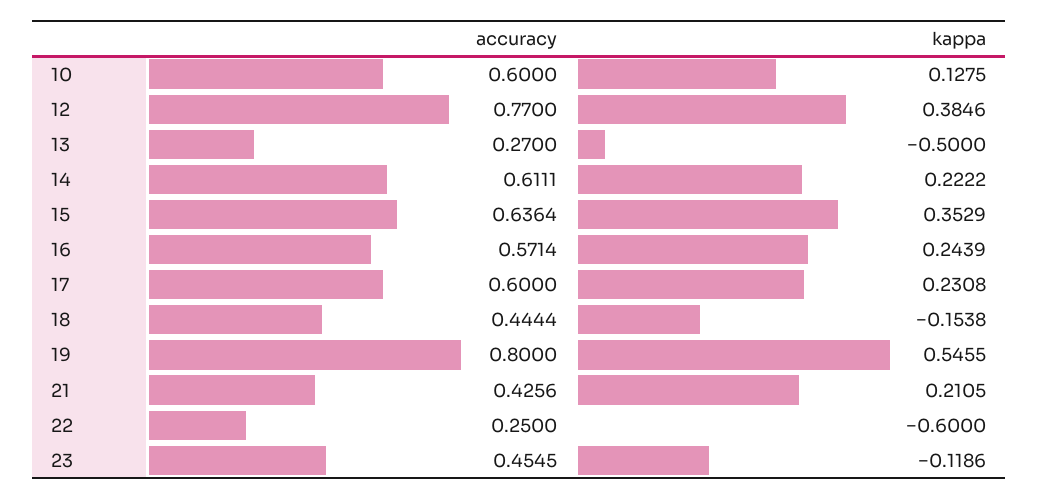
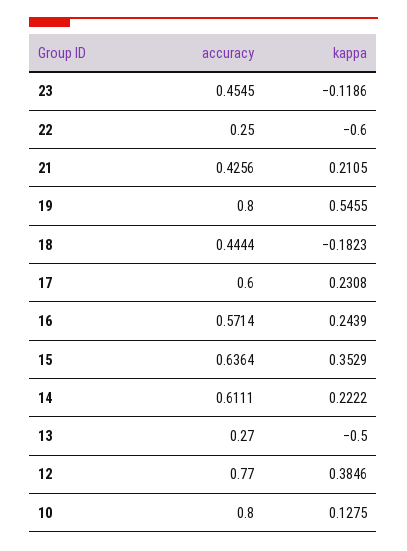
  {
    "accuracy": {
-     "10": 0.6,
+     "10": 0.8,
      "12": 0.77,
      "13": 0.27,
      "14": 0.6111,
      "15": 0.6364,
      "16": 0.5714,
      "17": 0.6,
      "18": 0.4444,
      "19": 0.8,
      "21": 0.4256,
      "22": 0.25,
      "23": 0.4545
    },
    "kappa": {
      "10": 0.1275,
      "12": 0.3846,
      "13": -0.5,
      "14": 0.2222,
      "15": 0.3529,
      "16": 0.2439,
      "17": 0.2308,
-     "18": -0.1538,
+     "18": -0.1823,
      "19": 0.5455,
      "21": 0.2105,
      "22": -0.6,
      "23": -0.1186
    }
  }

